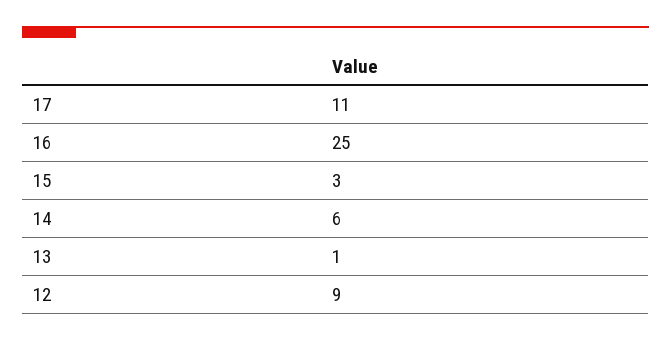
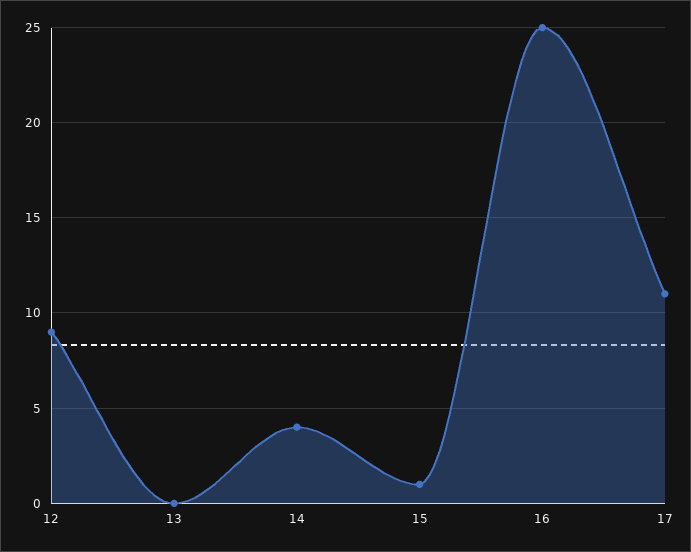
  {
    "17": 11,
    "16": 25,
-   "15": 3,
+   "15": 1,
-   "14": 6,
+   "14": 4,
-   "13": 1,
+   "13": 0,
    "12": 9
  }

